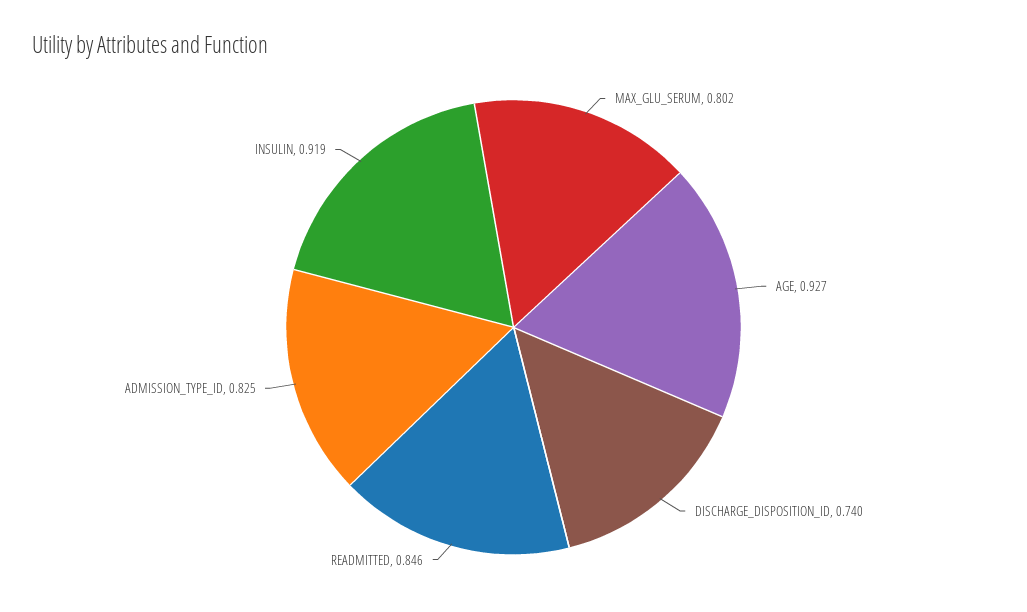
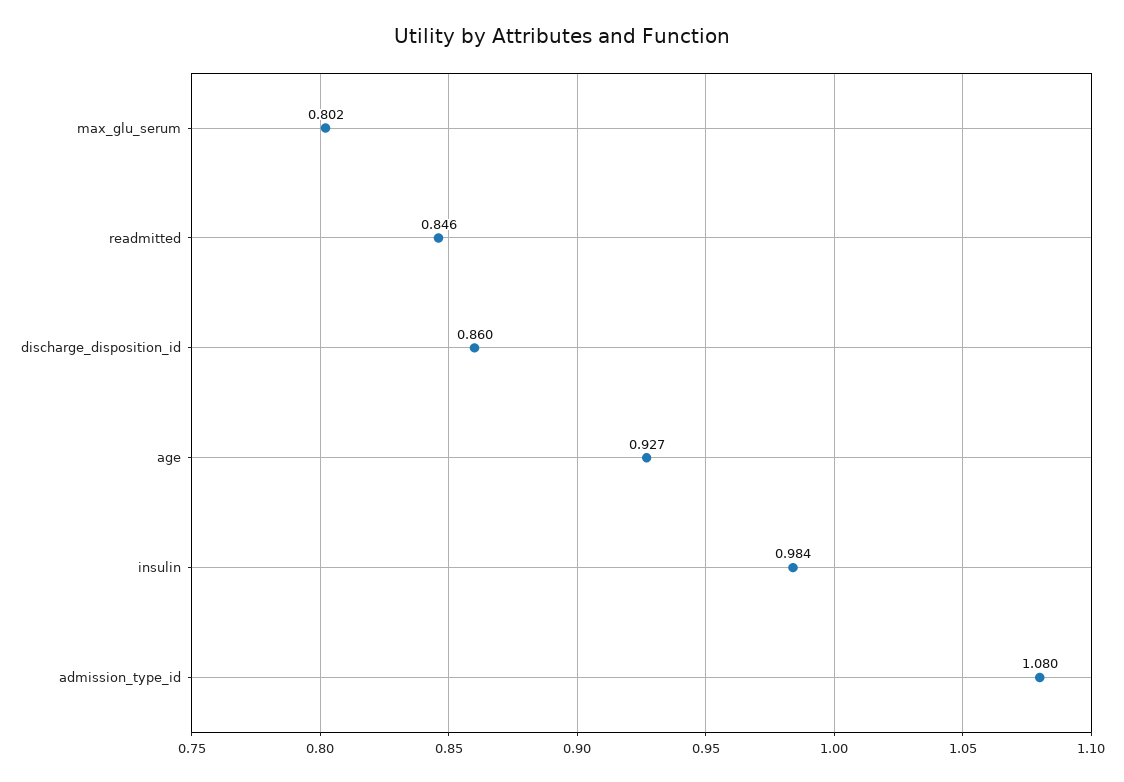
  {
    "MAX_GLU_SERUM": 0.802,
    "AGE": 0.927,
-   "DISCHARGE_DISPOSITION_ID": 0.74,
+   "DISCHARGE_DISPOSITION_ID": 0.86,
    "READMITTED": 0.846,
-   "ADMISSION_TYPE_ID": 0.825,
+   "ADMISSION_TYPE_ID": 1.08,
-   "INSULIN": 0.919
+   "INSULIN": 0.984
  }

